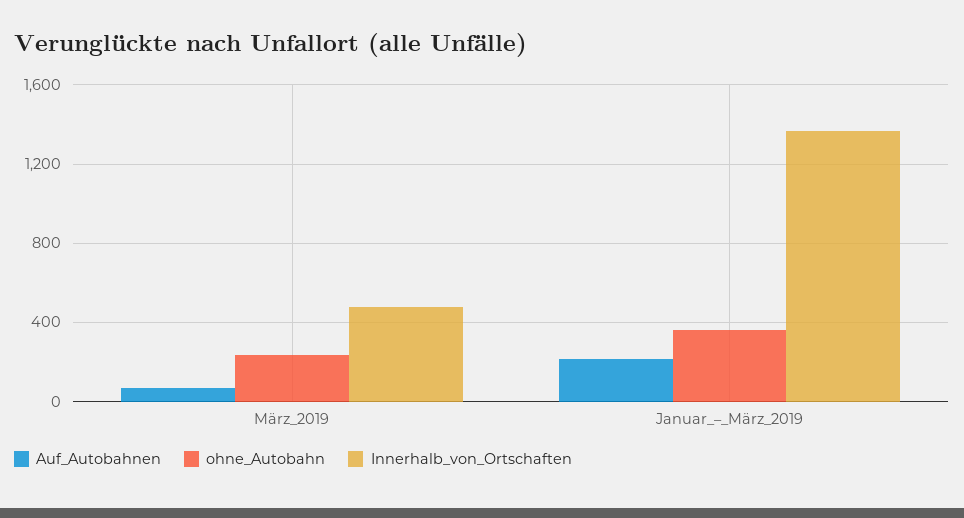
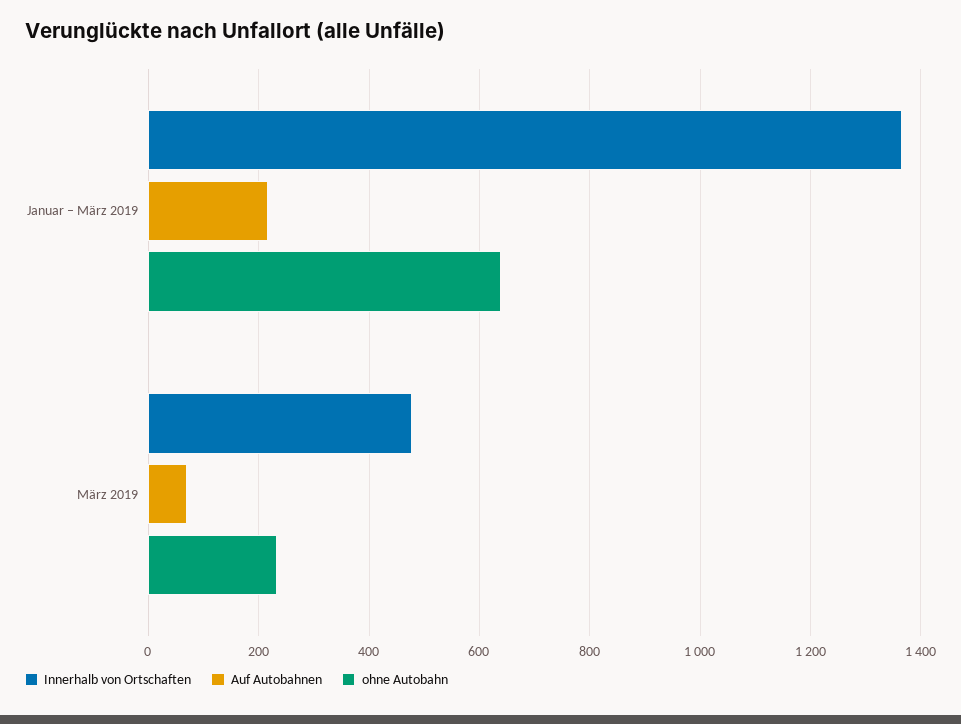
  {
    "Auf_Autobahnen": {
      "März_2019": 80,
      "Januar_–_März_2019": 220
    },
    "ohne_Autobahn": {
      "März_2019": 240,
-     "Januar_–_März_2019": 350
+     "Januar_–_März_2019": 640
    },
    "Innerhalb_von_Ortschaften": {
      "März_2019": 480,
      "Januar_–_März_2019": 1360
    }
  }

